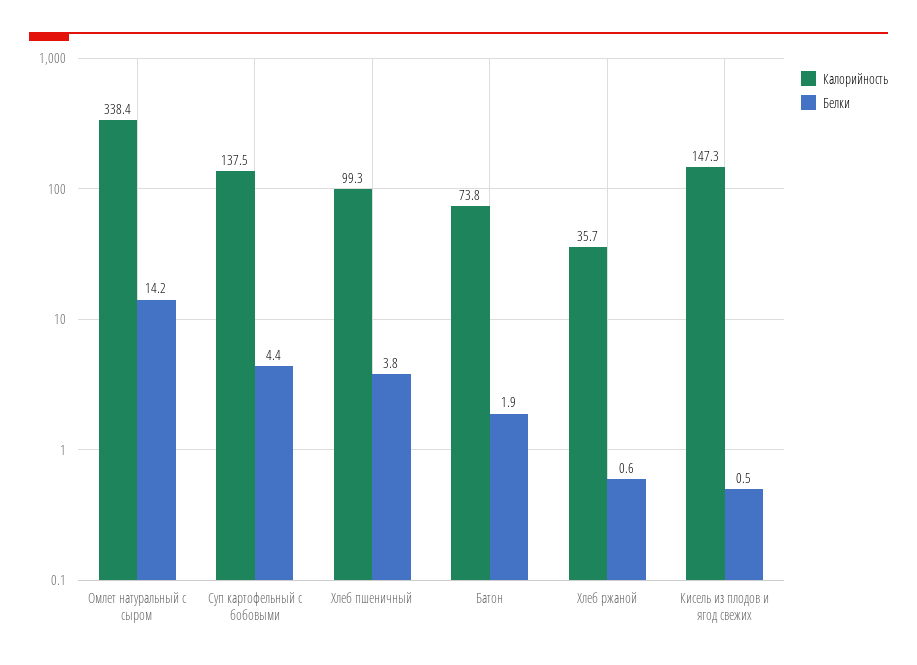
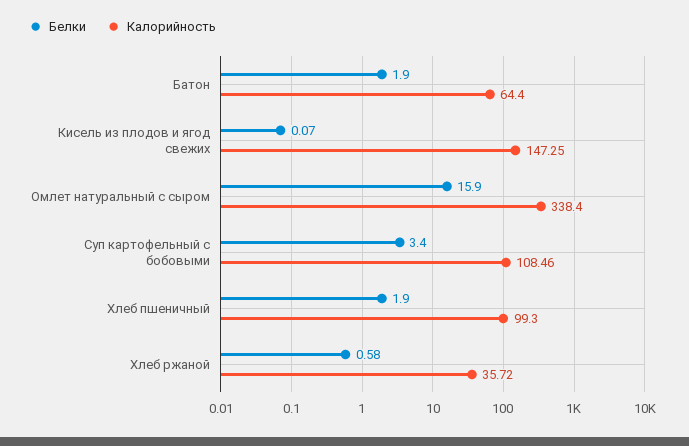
  {
    "Калорийность": {
      "Омлет натуральный с сыром": 338.4,
-     "Суп картофельный с бобовыми": 137.5,
+     "Суп картофельный с бобовыми": 108.46,
      "Хлеб пшеничный": 99.3,
-     "Батон": 73.8,
+     "Батон": 64.4,
      "Хлеб ржаной": 35.72,
      "Кисель из плодов и ягод свежих": 147.25
    },
    "Белки": {
-     "Омлет натуральный с сыром": 14.2,
+     "Омлет натуральный с сыром": 15.9,
-     "Суп картофельный с бобовыми": 4.4,
+     "Суп картофельный с бобовыми": 3.4,
-     "Хлеб пшеничный": 3.8,
+     "Хлеб пшеничный": 1.9,
      "Батон": 1.9,
      "Хлеб ржаной": 0.58,
-     "Кисель из плодов и ягод свежих": 0.5
+     "Кисель из плодов и ягод свежих": 0.07
    }
  }

